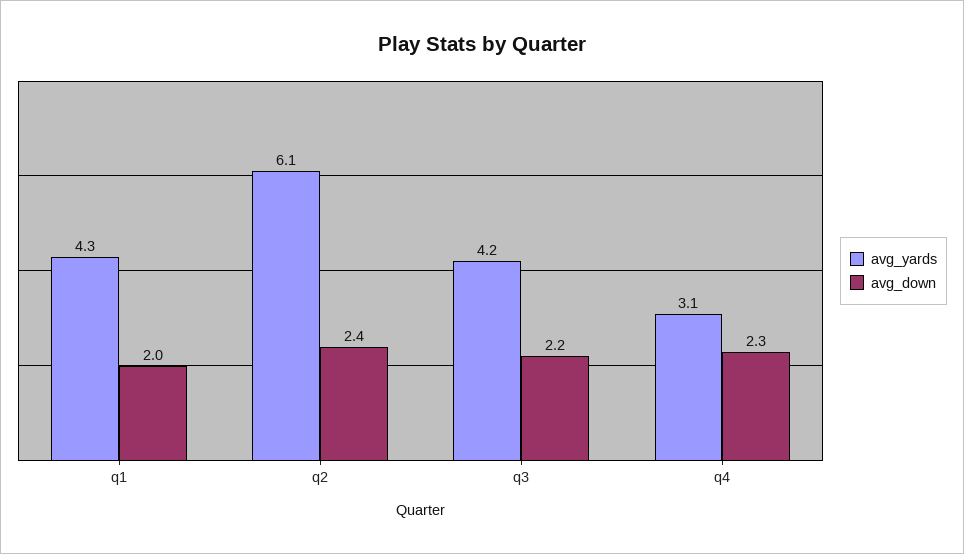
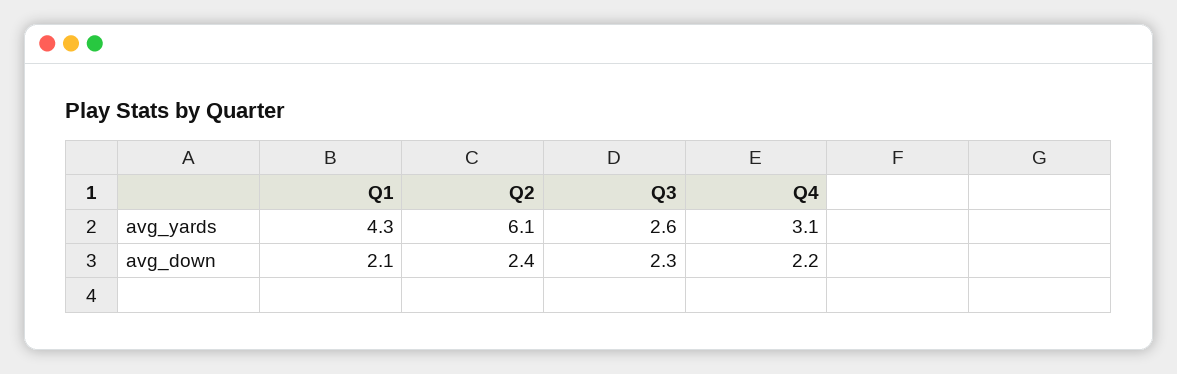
  {
    "avg_yards": {
      "q1": 4.3,
      "q2": 6.1,
-     "q3": 4.2,
+     "q3": 2.6,
      "q4": 3.1
    },
    "avg_down": {
-     "q1": 2,
+     "q1": 2.1,
      "q2": 2.4,
-     "q3": 2.2,
+     "q3": 2.3,
-     "q4": 2.3
+     "q4": 2.2
    }
  }

